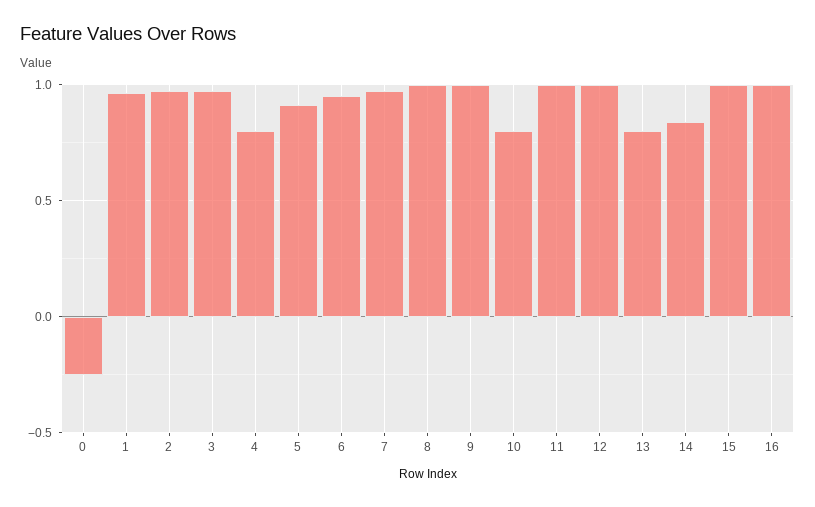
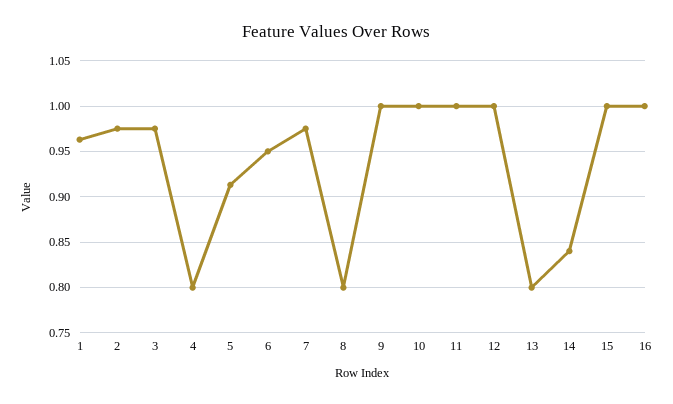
  {
-   "0": -0.25,
    "1": 0.96,
    "2": 0.98,
    "3": 0.98,
    "4": 0.8,
    "5": 0.91,
    "6": 0.95,
    "7": 0.98,
-   "8": 1,
+   "8": 0.8,
    "9": 1,
-   "10": 0.8,
+   "10": 1,
    "11": 1,
    "12": 1,
    "13": 0.8,
    "14": 0.84,
    "15": 1,
    "16": 1
  }

